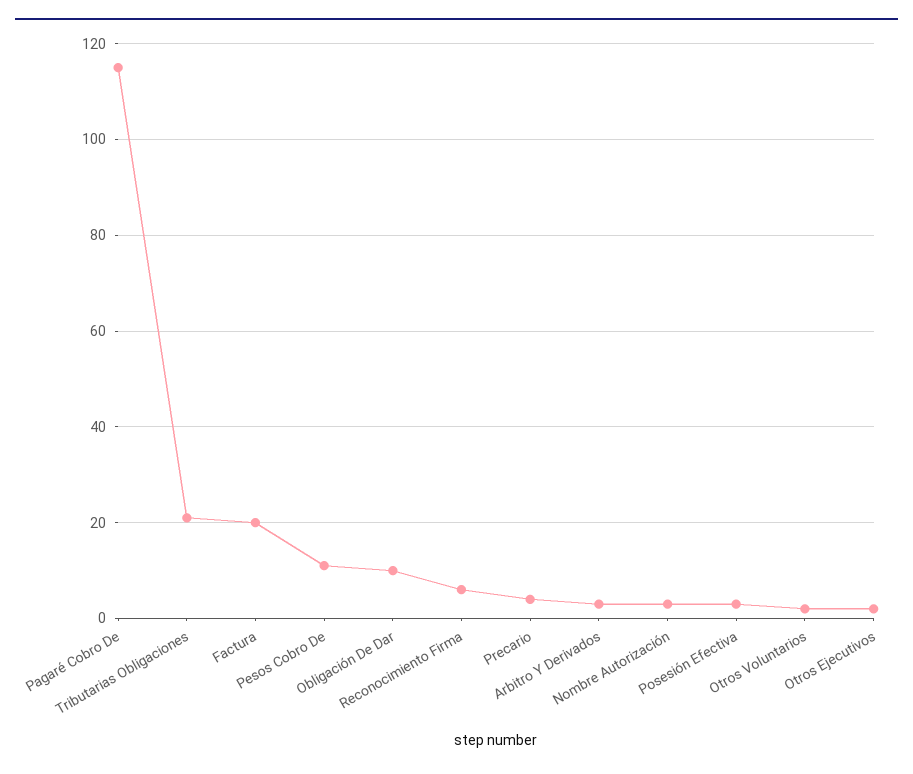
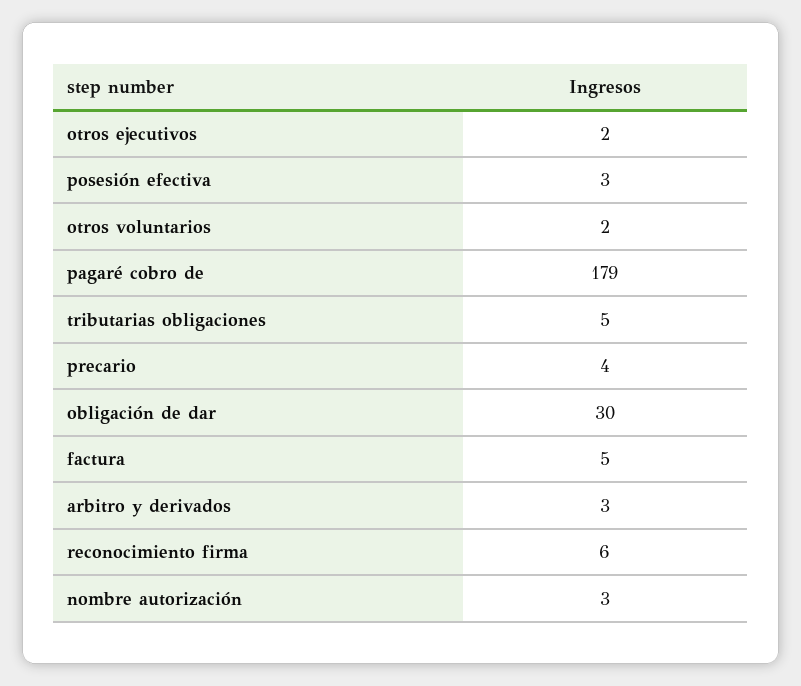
  {
-   "Pagaré Cobro De": 115,
+   "Pagaré Cobro De": 179,
-   "Tributarias Obligaciones": 20,
+   "Tributarias Obligaciones": 5,
-   "Factura": 20,
+   "Factura": 5,
-   "Pesos Cobro De": 10,
-   "Obligación De Dar": 10,
+   "Obligación De Dar": 30,
    "Reconocimiento Firma": 6,
    "Precario": 4,
    "Arbitro Y Derivados": 3,
    "Nombre Autorización": 3,
    "Posesión Efectiva": 3,
    "Otros Voluntarios": 2,
    "Otros Ejecutivos": 2
  }

